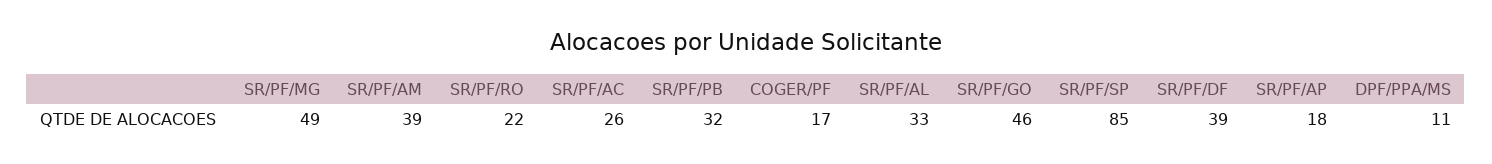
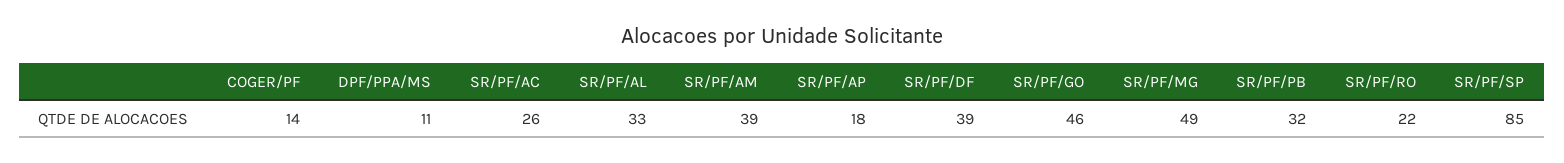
  {
    "SR/PF/MG": 49,
    "SR/PF/AM": 39,
    "SR/PF/RO": 22,
    "SR/PF/AC": 26,
    "SR/PF/PB": 32,
-   "COGER/PF": 17,
+   "COGER/PF": 14,
    "SR/PF/AL": 33,
    "SR/PF/GO": 46,
    "SR/PF/SP": 85,
    "SR/PF/DF": 39,
    "SR/PF/AP": 18,
    "DPF/PPA/MS": 11
  }

